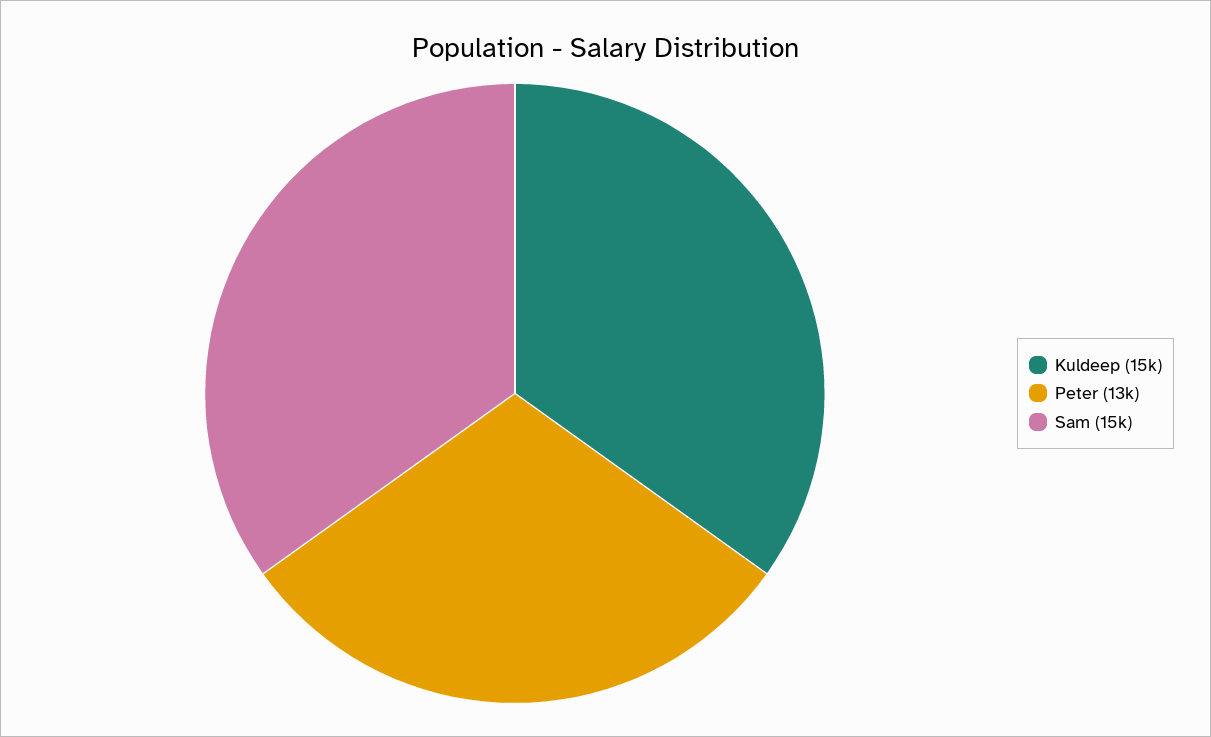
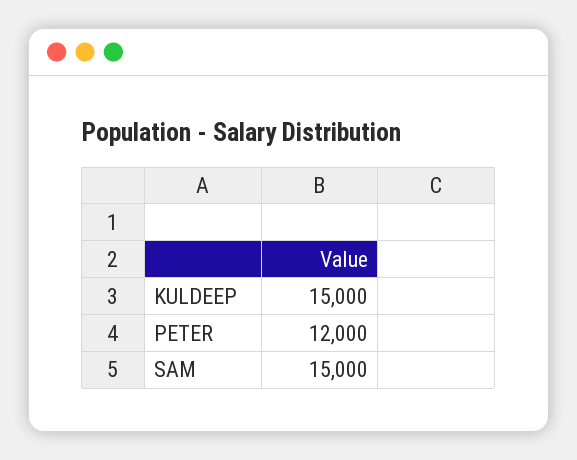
  {
    "Kuldeep": 15000,
-   "Peter": 13000,
+   "Peter": 12000,
    "Sam": 15000
  }

